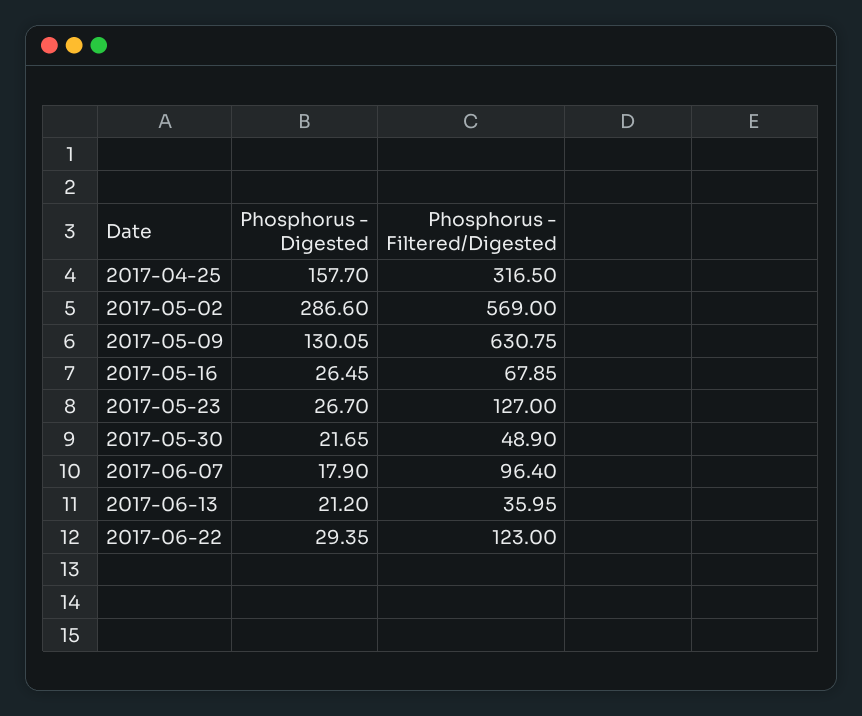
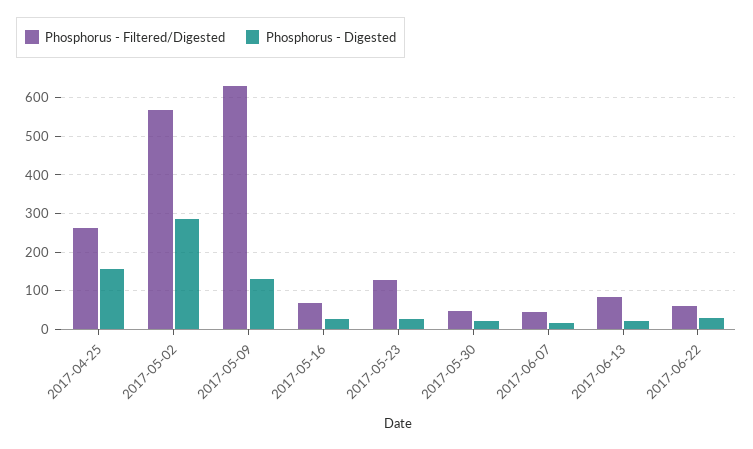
  {
    "Phosphorus - Digested": {
      "2017-04-25": 157.7,
      "2017-05-02": 286.6,
      "2017-05-09": 130.05,
      "2017-05-16": 26.45,
      "2017-05-23": 26.7,
      "2017-05-30": 21.65,
      "2017-06-07": 17.9,
      "2017-06-13": 21.2,
      "2017-06-22": 29.35
    },
    "Phosphorus - Filtered/Digested": {
-     "2017-04-25": 316.5,
+     "2017-04-25": 260,
      "2017-05-02": 569,
      "2017-05-09": 630.75,
      "2017-05-16": 67.85,
      "2017-05-23": 127,
      "2017-05-30": 48.9,
-     "2017-06-07": 96.4,
+     "2017-06-07": 40,
-     "2017-06-13": 35.95,
+     "2017-06-13": 80,
-     "2017-06-22": 123
+     "2017-06-22": 60
    }
  }

